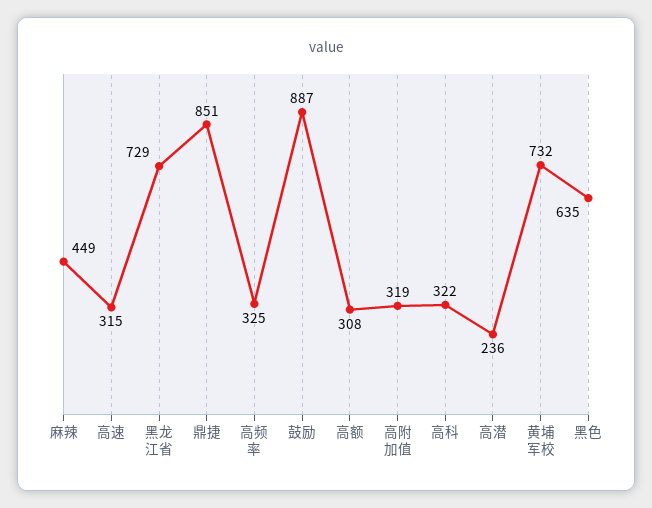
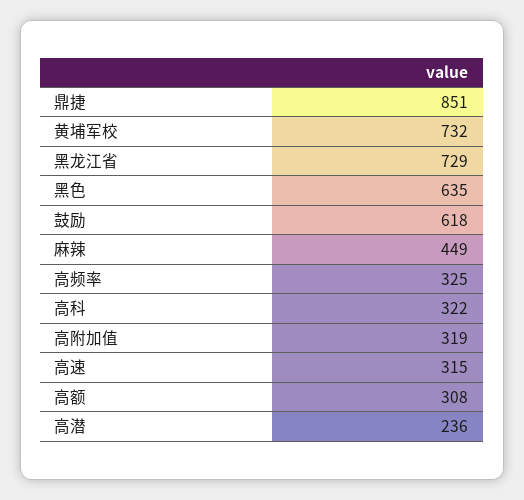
  {
    "麻辣": 449,
    "高速": 315,
    "黑龙江省": 729,
    "鼎捷": 851,
    "高频率": 325,
-   "鼓励": 887,
+   "鼓励": 618,
    "高额": 308,
    "高附加值": 319,
    "高科": 322,
    "高潜": 236,
    "黄埔军校": 732,
    "黑色": 635
  }

